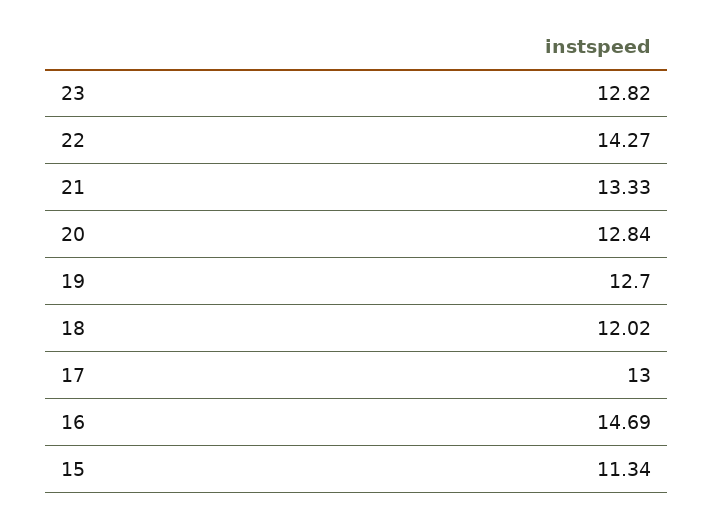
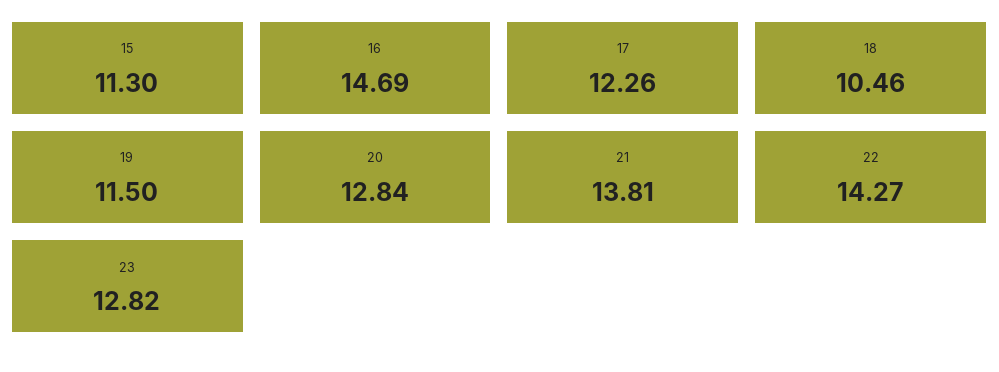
  {
    "23": 12.82,
    "22": 14.27,
-   "21": 13.33,
+   "21": 13.81,
    "20": 12.84,
-   "19": 12.7,
+   "19": 11.5,
-   "18": 12.02,
+   "18": 10.46,
-   "17": 13,
+   "17": 12.26,
    "16": 14.69,
-   "15": 11.34
+   "15": 11.3
  }

